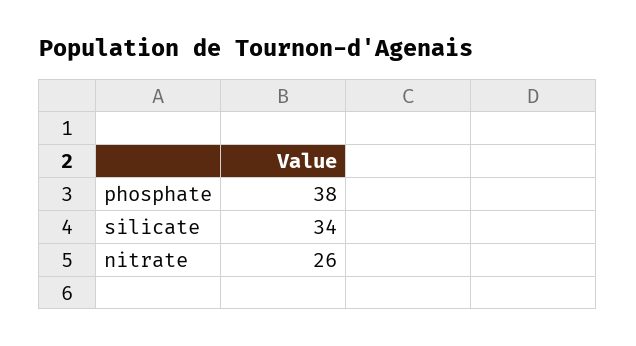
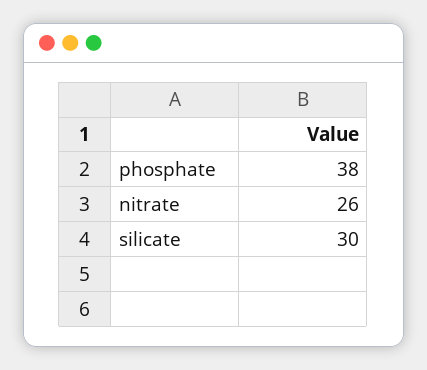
  {
    "phosphate": 38,
-   "silicate": 34,
+   "silicate": 30,
    "nitrate": 26
  }

